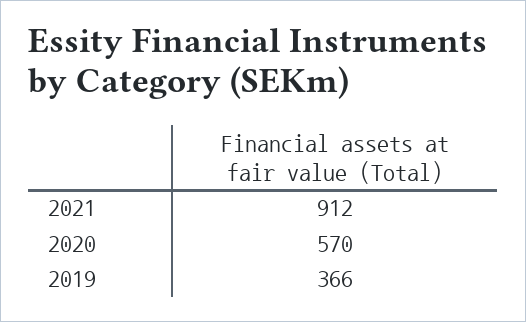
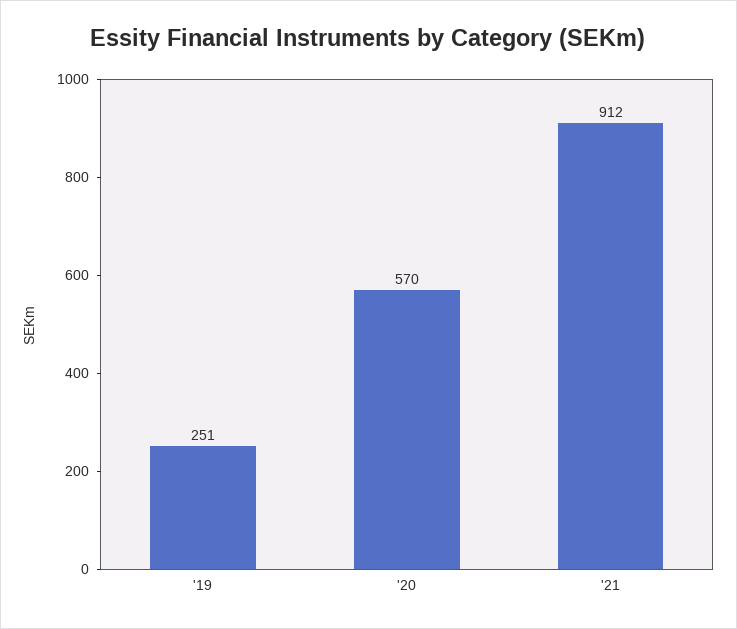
  {
    "2021": 912,
    "2020": 570,
-   "2019": 366
+   "2019": 251
  }

